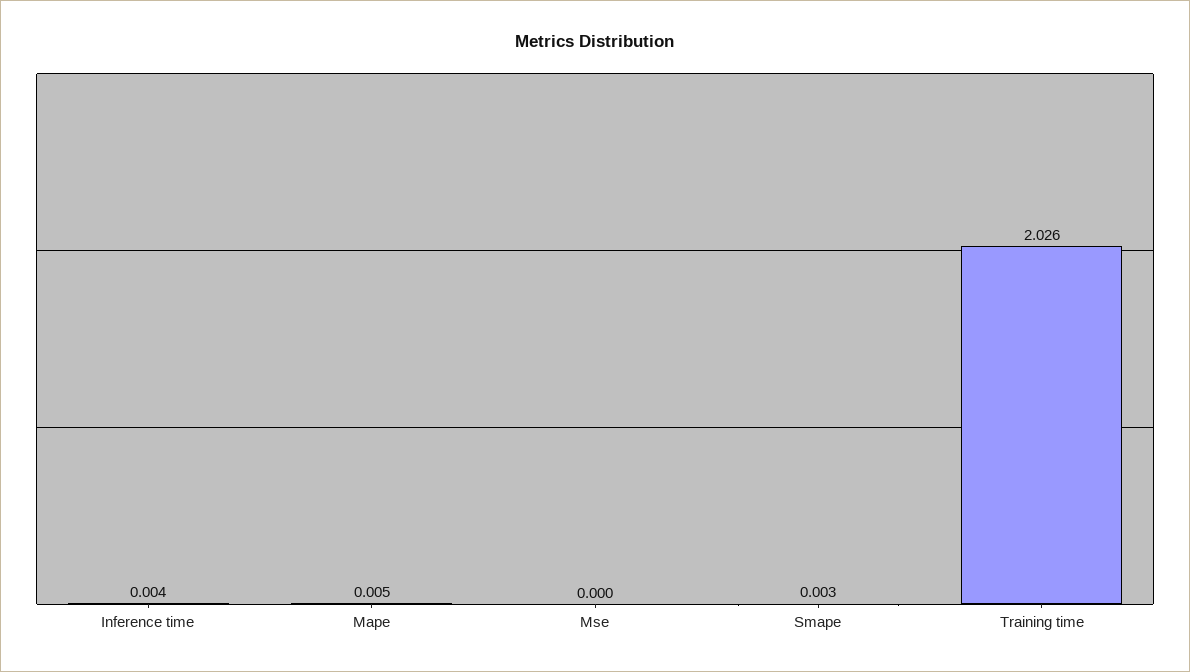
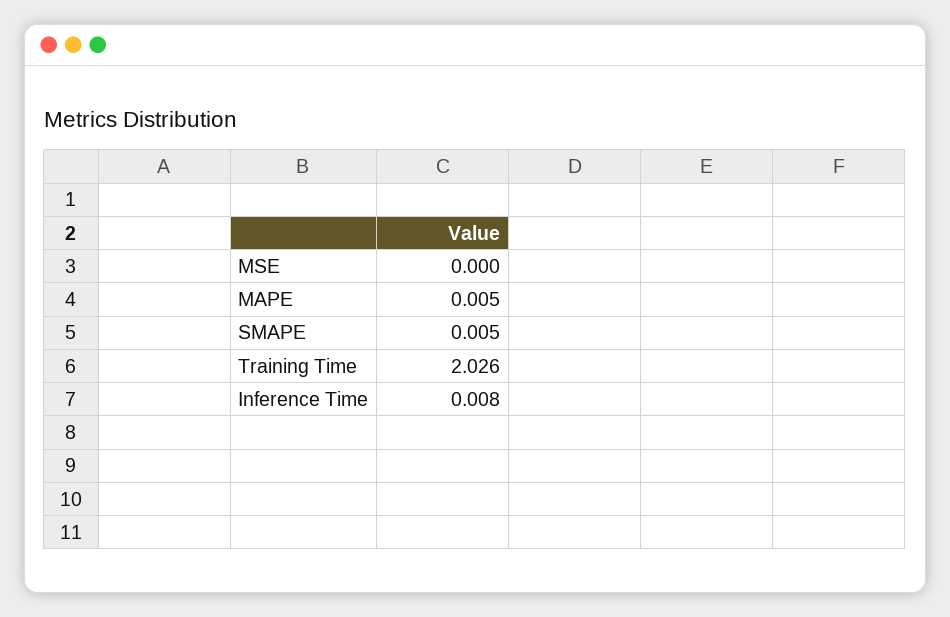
  {
-   "Inference time": 0.004,
+   "Inference time": 0.008,
    "Mape": 0.005,
    "Mse": 0,
-   "Smape": 0.003,
+   "Smape": 0.005,
    "Training time": 2.026
  }

